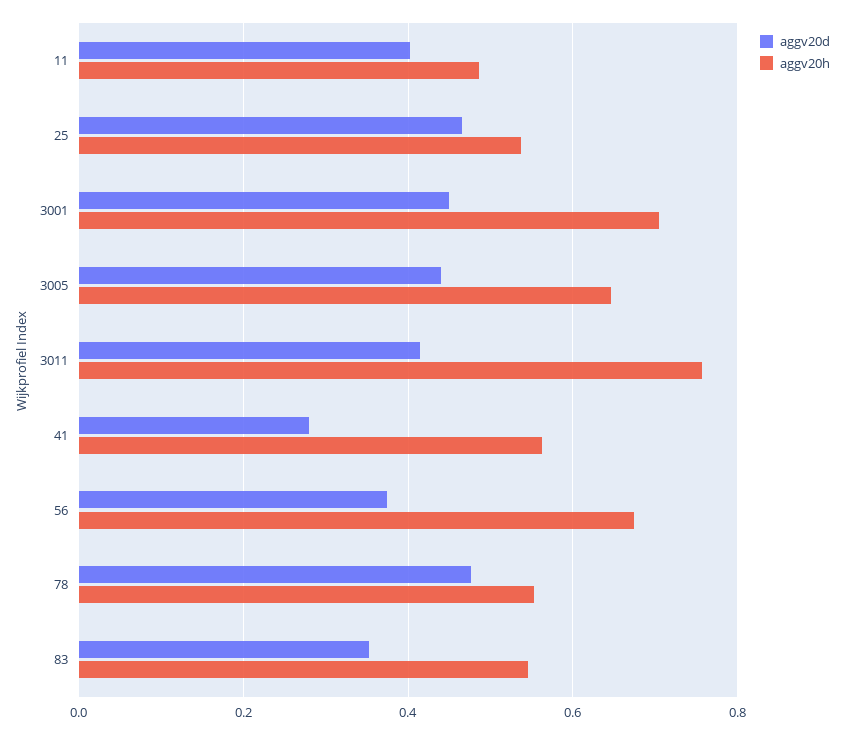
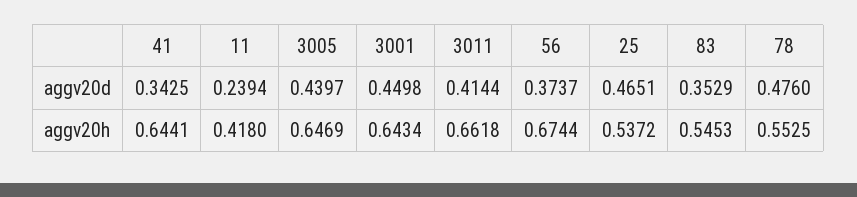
  {
    "aggv20d": {
-     "11": 0.4,
+     "11": 0.2394,
      "25": 0.4651,
      "3001": 0.4498,
      "3005": 0.4397,
      "3011": 0.4144,
-     "41": 0.28,
+     "41": 0.3425,
      "56": 0.3737,
      "78": 0.476,
      "83": 0.3529
    },
    "aggv20h": {
-     "11": 0.48,
+     "11": 0.418,
      "25": 0.5372,
-     "3001": 0.7,
+     "3001": 0.6434,
      "3005": 0.6469,
-     "3011": 0.76,
+     "3011": 0.6618,
-     "41": 0.56,
+     "41": 0.6441,
      "56": 0.6744,
      "78": 0.5525,
      "83": 0.5453
    }
  }

